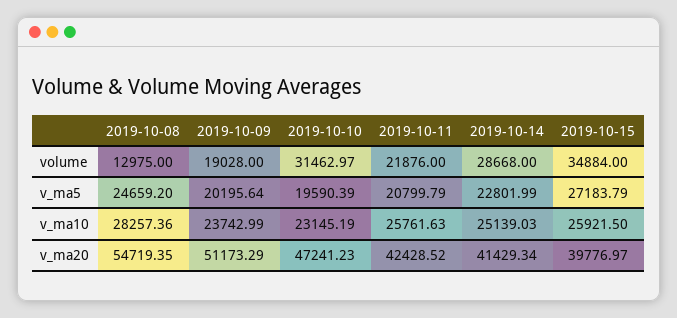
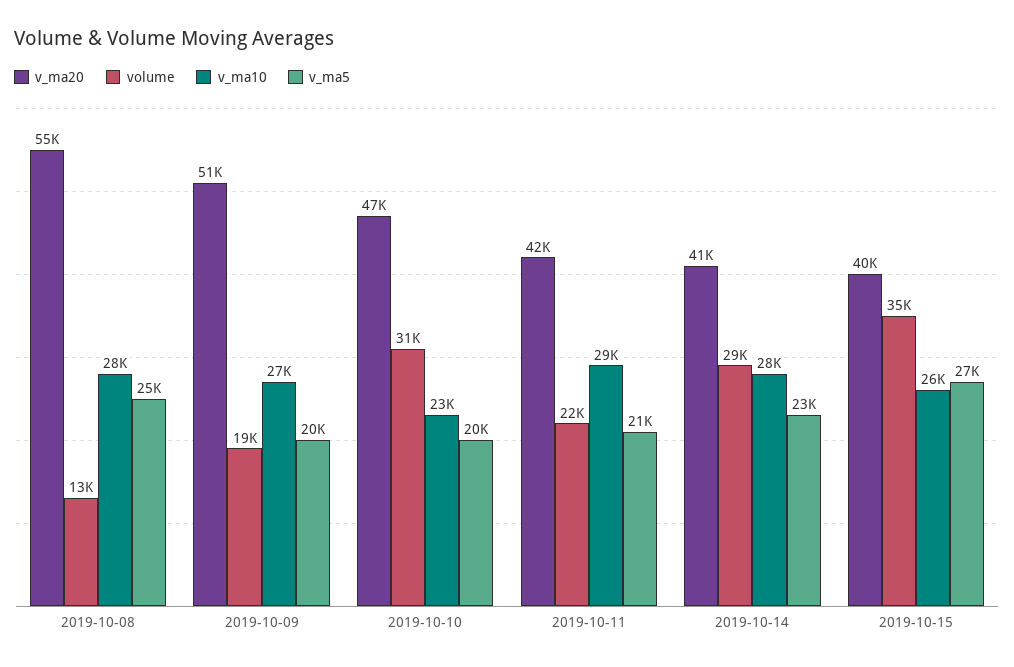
  {
    "volume": {
      "2019-10-08": 12975,
      "2019-10-09": 19028,
      "2019-10-10": 31462.97,
      "2019-10-11": 21876,
      "2019-10-14": 28668,
      "2019-10-15": 34884
    },
    "v_ma5": {
      "2019-10-08": 24659.2,
      "2019-10-09": 20195.64,
      "2019-10-10": 19590.39,
      "2019-10-11": 20799.79,
      "2019-10-14": 22801.99,
      "2019-10-15": 27183.79
    },
    "v_ma10": {
      "2019-10-08": 28257.36,
-     "2019-10-09": 23742.99,
+     "2019-10-09": 27000,
      "2019-10-10": 23145.19,
-     "2019-10-11": 25761.63,
+     "2019-10-11": 29000,
-     "2019-10-14": 25139.03,
+     "2019-10-14": 28000,
      "2019-10-15": 25921.5
    },
    "v_ma20": {
      "2019-10-08": 54719.35,
      "2019-10-09": 51173.29,
      "2019-10-10": 47241.23,
      "2019-10-11": 42428.52,
      "2019-10-14": 41429.34,
      "2019-10-15": 39776.97
    }
  }

